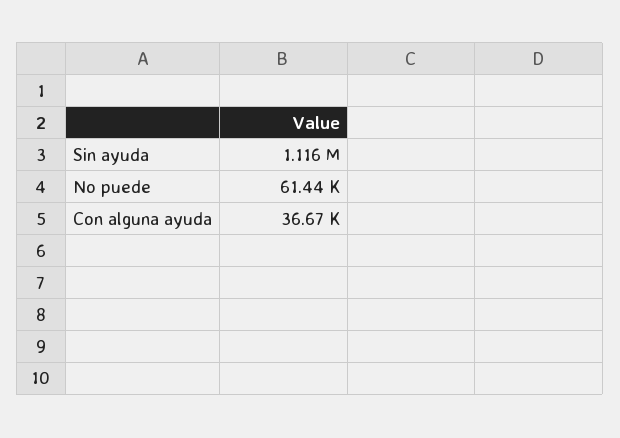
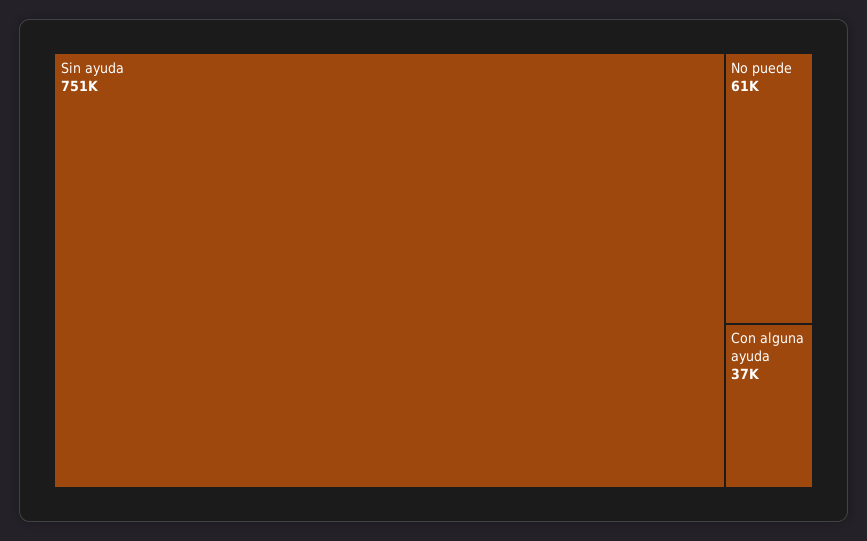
  {
-   "Sin ayuda": 1116000,
+   "Sin ayuda": 751000,
    "No puede": 61440,
    "Con alguna ayuda": 36670
  }

